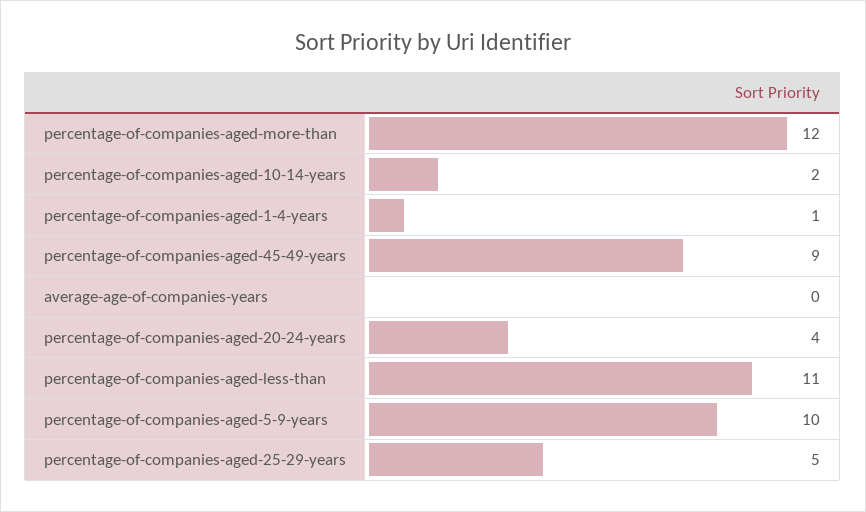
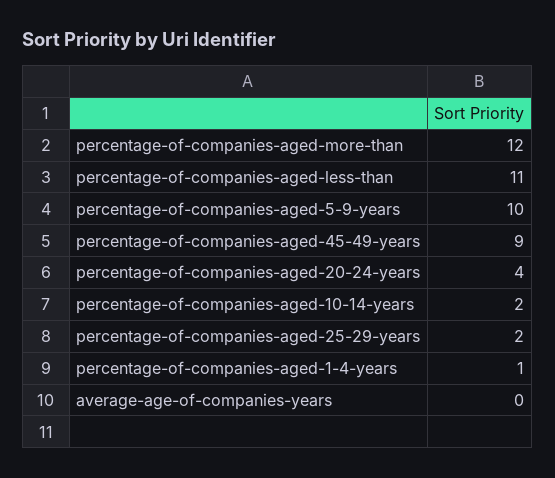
  {
    "percentage-of-companies-aged-more-than": 12,
    "percentage-of-companies-aged-10-14-years": 2,
    "percentage-of-companies-aged-1-4-years": 1,
    "percentage-of-companies-aged-45-49-years": 9,
    "average-age-of-companies-years": 0,
    "percentage-of-companies-aged-20-24-years": 4,
    "percentage-of-companies-aged-less-than": 11,
    "percentage-of-companies-aged-5-9-years": 10,
-   "percentage-of-companies-aged-25-29-years": 5
+   "percentage-of-companies-aged-25-29-years": 2
  }

